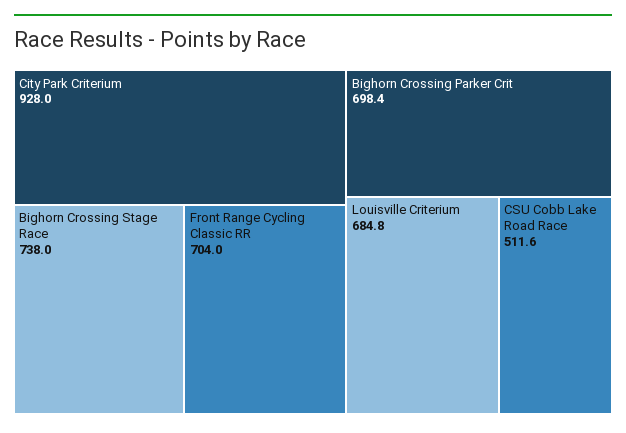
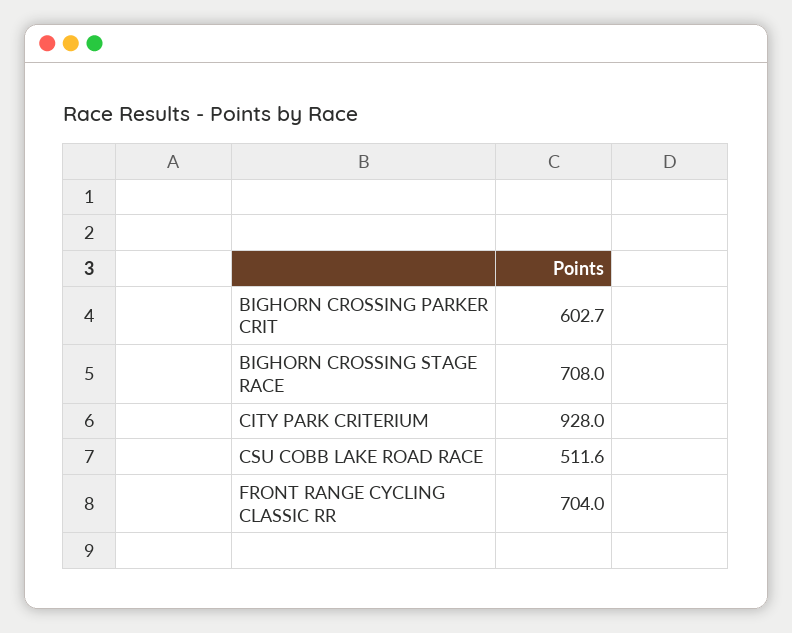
  {
    "City Park Criterium": 928,
-   "Bighorn Crossing Stage Race": 738,
+   "Bighorn Crossing Stage Race": 708,
    "Front Range Cycling Classic RR": 704,
-   "Bighorn Crossing Parker Crit": 698.4,
+   "Bighorn Crossing Parker Crit": 602.7,
-   "Louisville Criterium": 684.8,
    "CSU Cobb Lake Road Race": 511.6
  }

